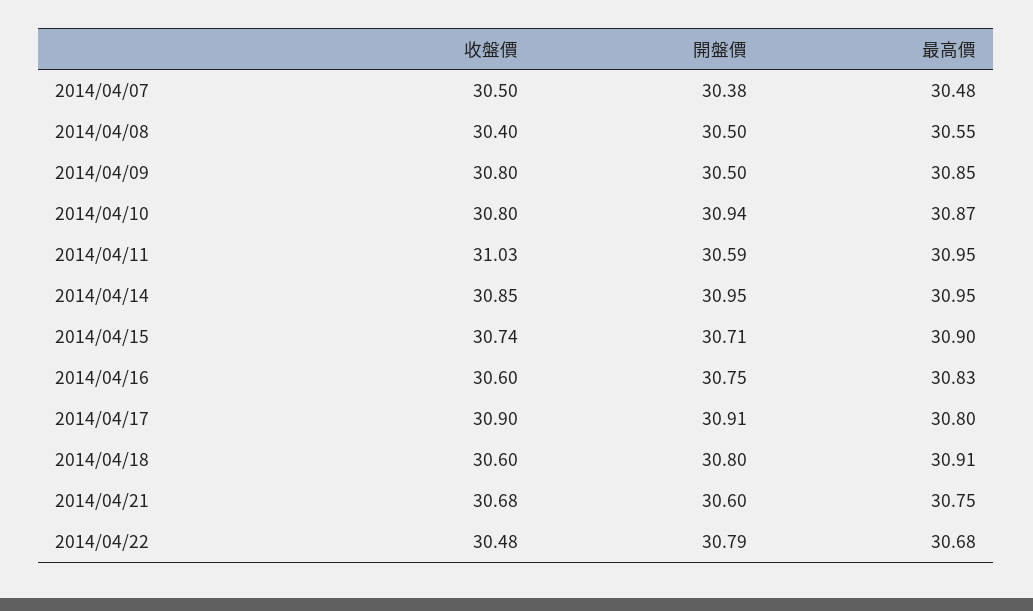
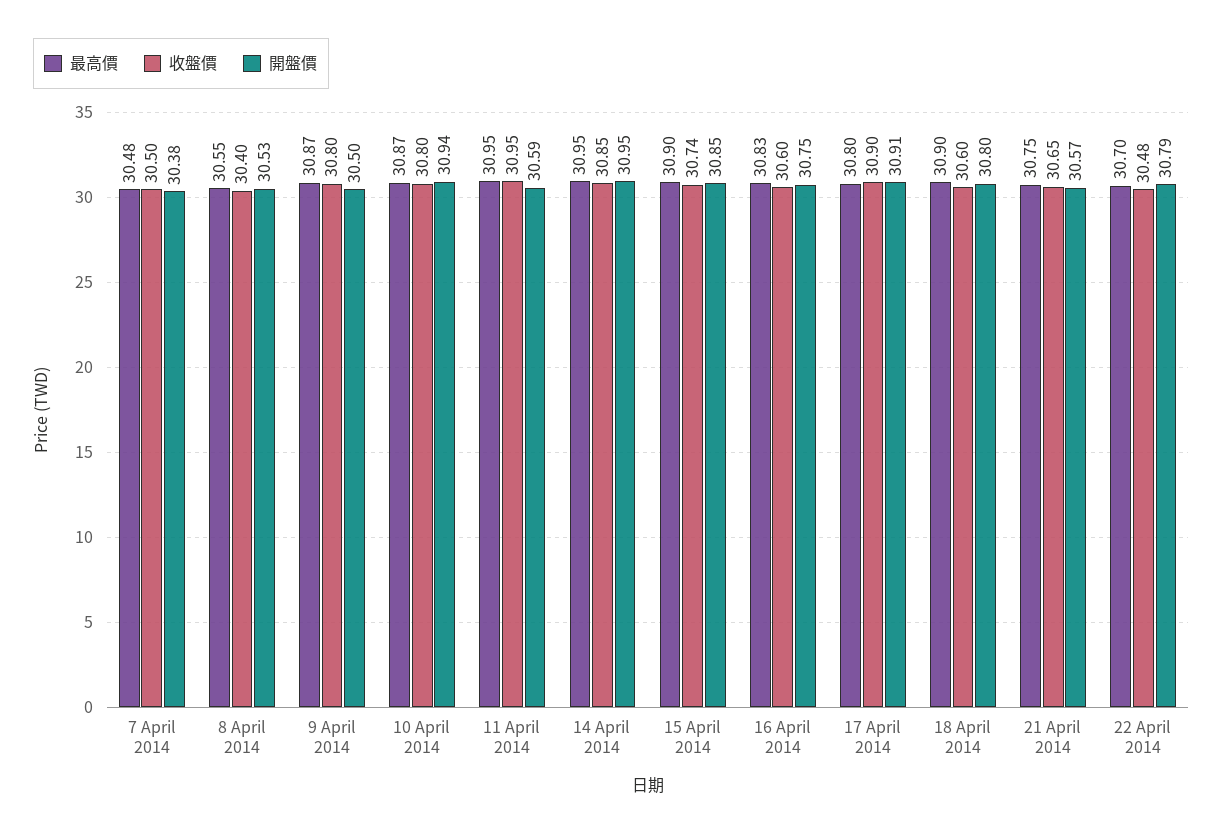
  {
    "收盤價": {
      "2014/04/07": 30.5,
      "2014/04/08": 30.4,
      "2014/04/09": 30.8,
      "2014/04/10": 30.8,
-     "2014/04/11": 31.03,
+     "2014/04/11": 30.95,
      "2014/04/14": 30.85,
      "2014/04/15": 30.74,
      "2014/04/16": 30.6,
      "2014/04/17": 30.9,
      "2014/04/18": 30.6,
-     "2014/04/21": 30.68,
+     "2014/04/21": 30.65,
      "2014/04/22": 30.48
    },
    "開盤價": {
      "2014/04/07": 30.38,
-     "2014/04/08": 30.5,
+     "2014/04/08": 30.53,
      "2014/04/09": 30.5,
      "2014/04/10": 30.94,
      "2014/04/11": 30.59,
      "2014/04/14": 30.95,
-     "2014/04/15": 30.71,
+     "2014/04/15": 30.85,
      "2014/04/16": 30.75,
      "2014/04/17": 30.91,
      "2014/04/18": 30.8,
-     "2014/04/21": 30.6,
+     "2014/04/21": 30.57,
      "2014/04/22": 30.79
    },
    "最高價": {
      "2014/04/07": 30.48,
      "2014/04/08": 30.55,
-     "2014/04/09": 30.85,
+     "2014/04/09": 30.87,
      "2014/04/10": 30.87,
      "2014/04/11": 30.95,
      "2014/04/14": 30.95,
      "2014/04/15": 30.9,
      "2014/04/16": 30.83,
      "2014/04/17": 30.8,
-     "2014/04/18": 30.91,
+     "2014/04/18": 30.9,
      "2014/04/21": 30.75,
-     "2014/04/22": 30.68
+     "2014/04/22": 30.7
    }
  }

